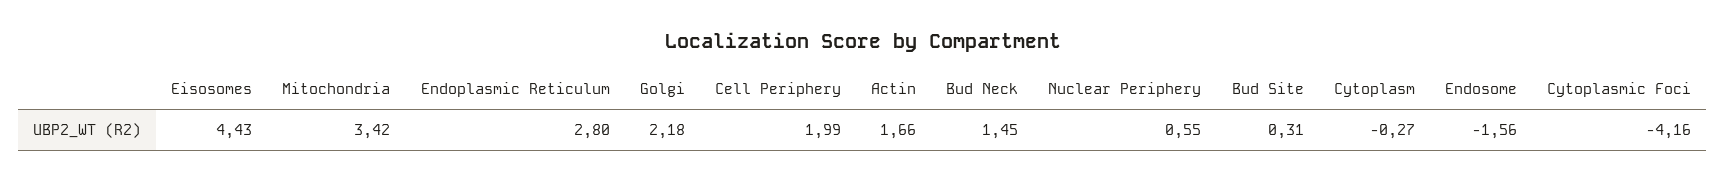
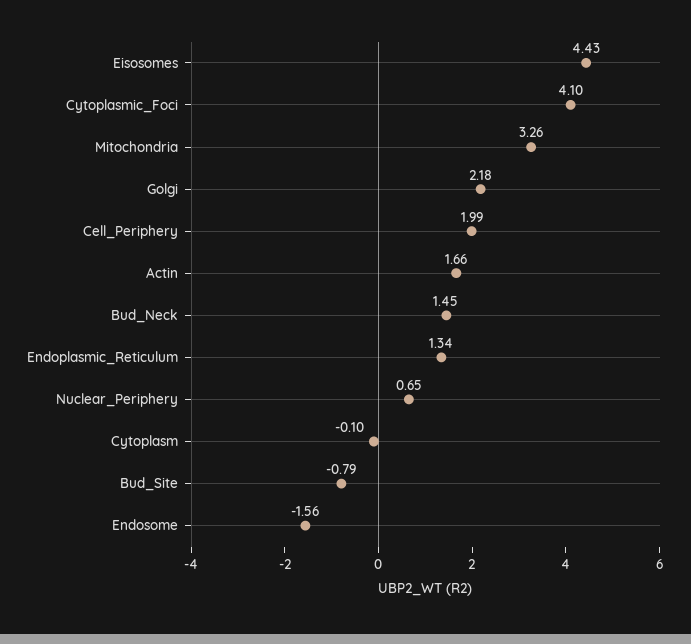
  {
    "Eisosomes": 4.43,
-   "Mitochondria": 3.42,
+   "Mitochondria": 3.26,
-   "Endoplasmic Reticulum": 2.8,
+   "Endoplasmic Reticulum": 1.34,
    "Golgi": 2.18,
    "Cell Periphery": 1.99,
    "Actin": 1.66,
    "Bud Neck": 1.45,
-   "Nuclear Periphery": 0.55,
+   "Nuclear Periphery": 0.65,
-   "Bud Site": 0.31,
+   "Bud Site": -0.79,
-   "Cytoplasm": -0.27,
+   "Cytoplasm": -0.1,
    "Endosome": -1.56,
-   "Cytoplasmic Foci": -4.16
+   "Cytoplasmic Foci": 4.1
  }

